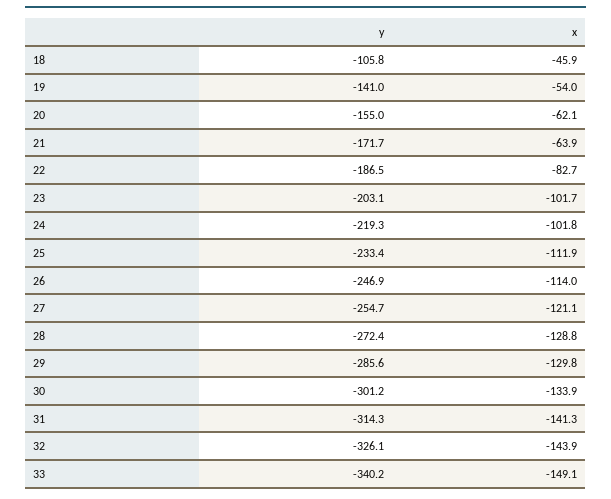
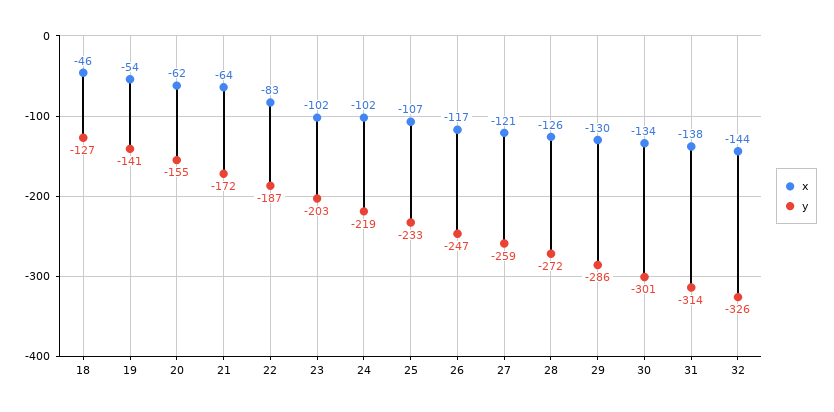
  {
    "y": {
-     "18": -105.8,
+     "18": -127,
      "19": -141,
      "20": -155,
      "21": -171.7,
      "22": -186.5,
      "23": -203.1,
      "24": -219.3,
      "25": -233.4,
      "26": -246.9,
-     "27": -254.7,
+     "27": -259,
      "28": -272.4,
      "29": -285.6,
      "30": -301.2,
      "31": -314.3,
-     "32": -326.1,
+     "32": -326.1
-     "33": -340.2
    },
    "x": {
      "18": -45.9,
      "19": -54,
      "20": -62.1,
      "21": -63.9,
      "22": -82.7,
      "23": -101.7,
      "24": -101.8,
-     "25": -111.9,
+     "25": -107,
-     "26": -114,
+     "26": -117,
      "27": -121.1,
-     "28": -128.8,
+     "28": -126,
      "29": -129.8,
      "30": -133.9,
-     "31": -141.3,
+     "31": -138,
-     "32": -143.9,
+     "32": -143.9
-     "33": -149.1
    }
  }

